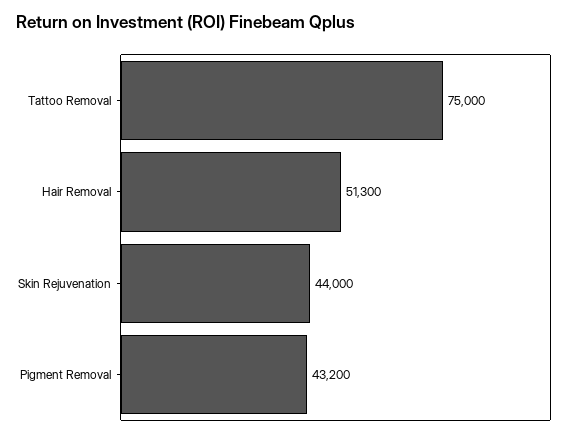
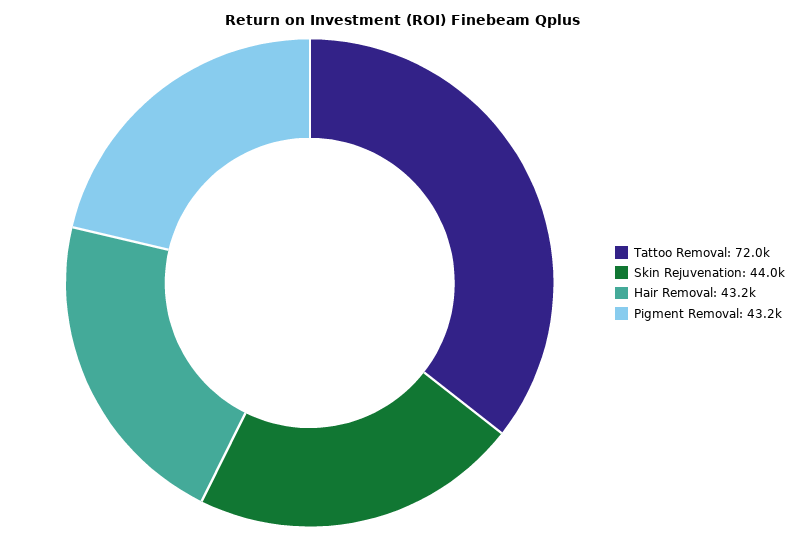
  {
-   "Tattoo Removal": 75000,
+   "Tattoo Removal": 72000,
-   "Hair Removal": 51300,
+   "Hair Removal": 43200,
    "Skin Rejuvenation": 44000,
    "Pigment Removal": 43200
  }

